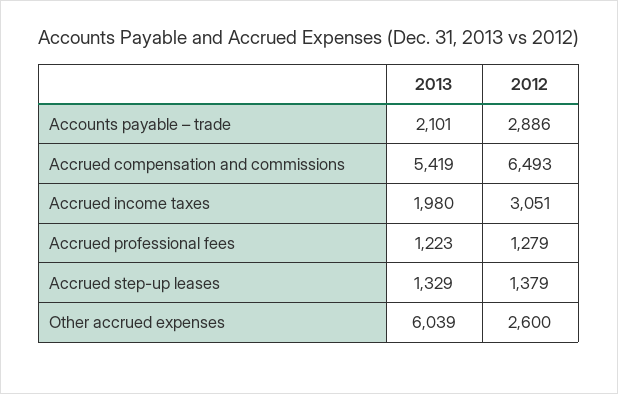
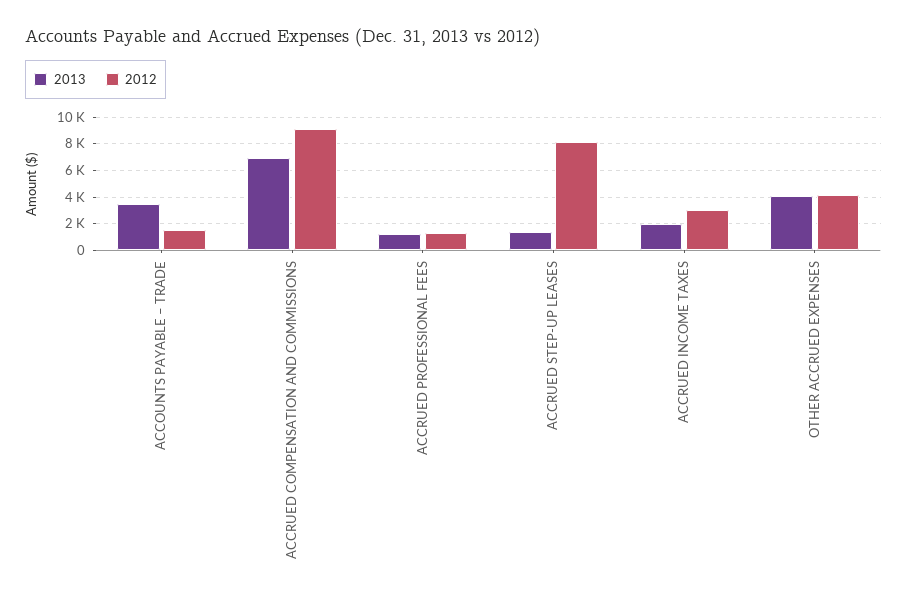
  {
    "2013": {
-     "Accounts payable – trade": 2101,
+     "Accounts payable – trade": 3500,
-     "Accrued compensation and commissions": 5419,
+     "Accrued compensation and commissions": 7000,
      "Accrued income taxes": 1980,
      "Accrued professional fees": 1223,
      "Accrued step-up leases": 1329,
-     "Other accrued expenses": 6039
+     "Other accrued expenses": 4000
    },
    "2012": {
-     "Accounts payable – trade": 2886,
+     "Accounts payable – trade": 1500,
-     "Accrued compensation and commissions": 6493,
+     "Accrued compensation and commissions": 9000,
      "Accrued income taxes": 3051,
      "Accrued professional fees": 1279,
-     "Accrued step-up leases": 1379,
+     "Accrued step-up leases": 8000,
-     "Other accrued expenses": 2600
+     "Other accrued expenses": 4000
    }
  }

